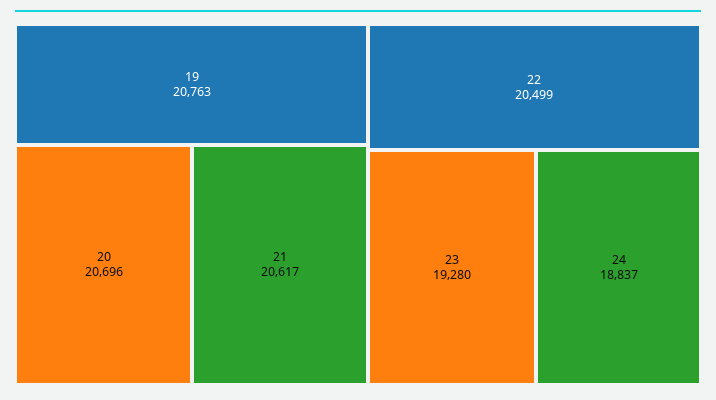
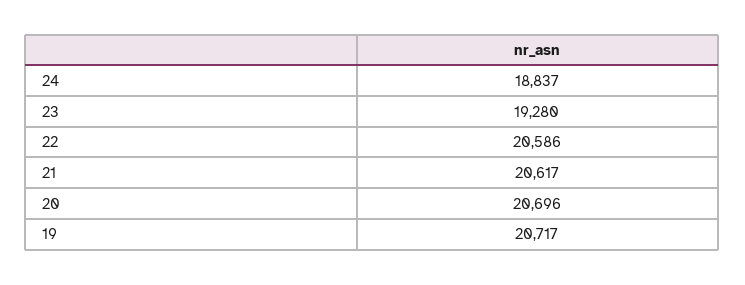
  {
-   "19": 20763,
+   "19": 20717,
    "20": 20696,
    "21": 20617,
-   "22": 20499,
+   "22": 20586,
    "23": 19280,
    "24": 18837
  }

